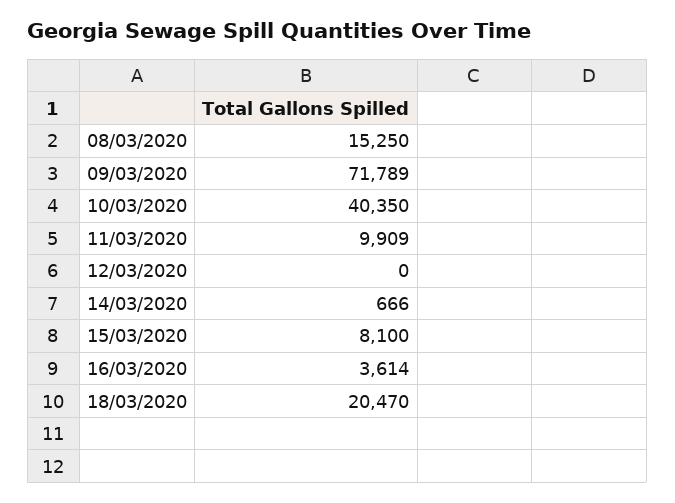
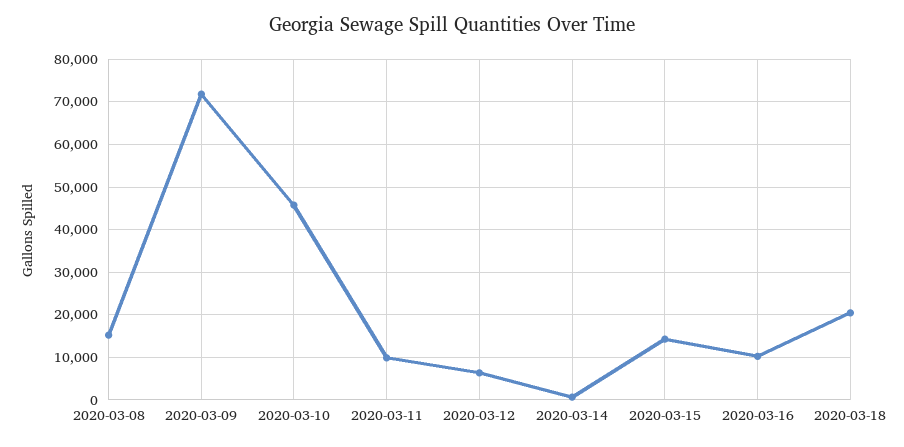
  {
    "08/03/2020": 15250,
    "09/03/2020": 71789,
-   "10/03/2020": 40350,
+   "10/03/2020": 46000,
    "11/03/2020": 9909,
-   "12/03/2020": 0,
+   "12/03/2020": 6000,
    "14/03/2020": 666,
-   "15/03/2020": 8100,
+   "15/03/2020": 14000,
-   "16/03/2020": 3614,
+   "16/03/2020": 10000,
    "18/03/2020": 20470
  }

